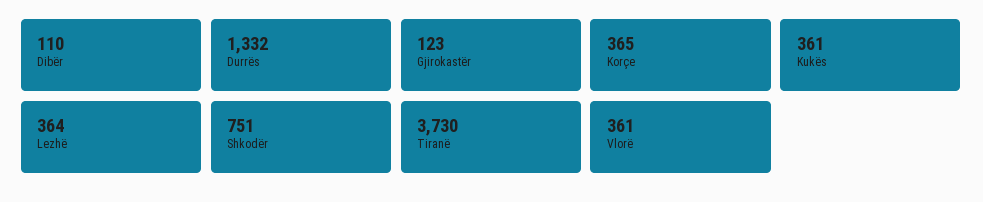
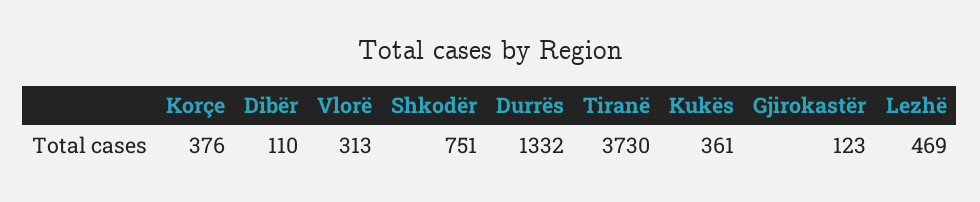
  {
    "Dibër": 110,
    "Durrës": 1332,
    "Gjirokastër": 123,
-   "Korçe": 365,
+   "Korçe": 376,
    "Kukës": 361,
-   "Lezhë": 364,
+   "Lezhë": 469,
    "Shkodër": 751,
    "Tiranë": 3730,
-   "Vlorë": 361
+   "Vlorë": 313
  }

